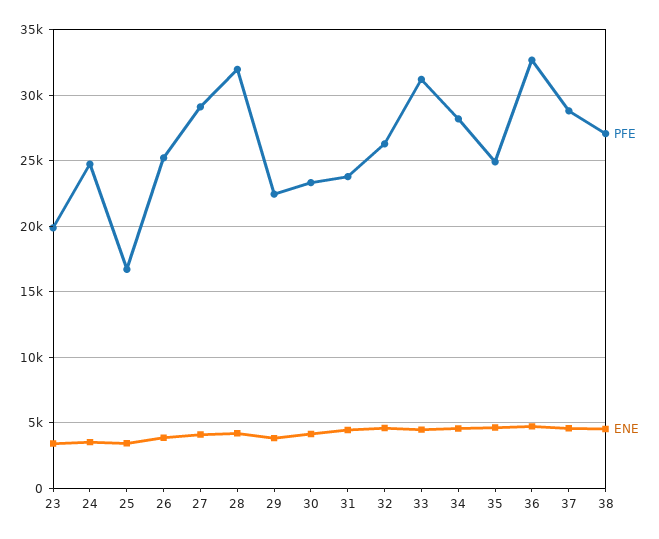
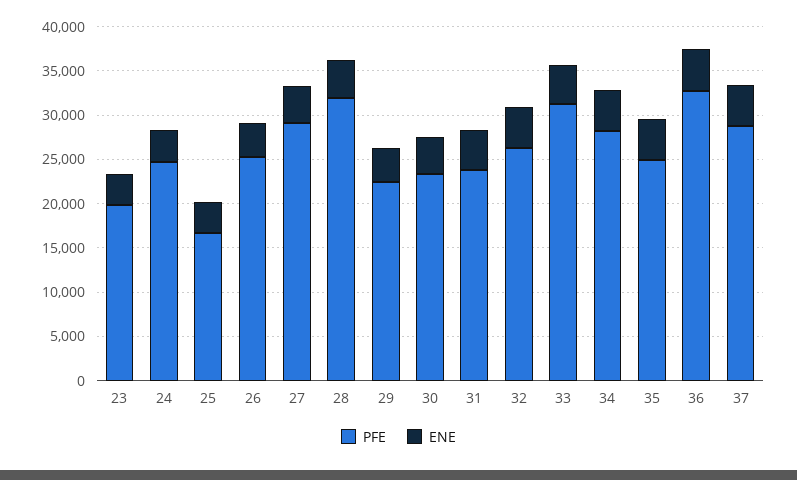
  {
    "PFE": {
      "23": 20000,
      "24": 24500,
      "25": 16500,
      "26": 25000,
      "27": 29000,
      "28": 32000,
      "29": 22500,
      "30": 23500,
      "31": 24000,
      "32": 26500,
      "33": 31000,
      "34": 28000,
      "35": 25000,
      "36": 32500,
-     "37": 29000,
+     "37": 29000
-     "38": 27000
    },
    "ENE": {
      "23": 3500,
      "24": 3500,
      "25": 3500,
      "26": 4000,
      "27": 4000,
      "28": 4000,
      "29": 4000,
      "30": 4000,
      "31": 4500,
      "32": 4500,
      "33": 4500,
      "34": 4500,
      "35": 4500,
      "36": 4500,
-     "37": 4500,
+     "37": 4500
-     "38": 4500
    }
  }

